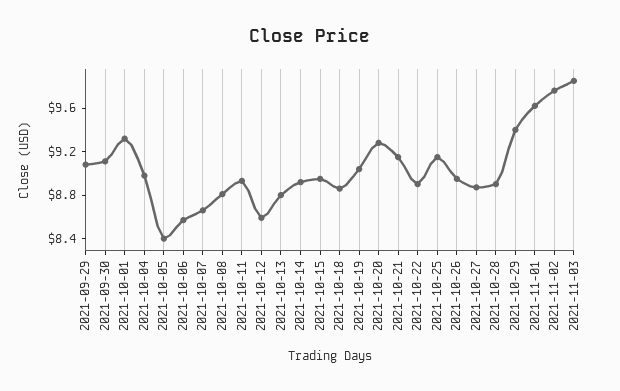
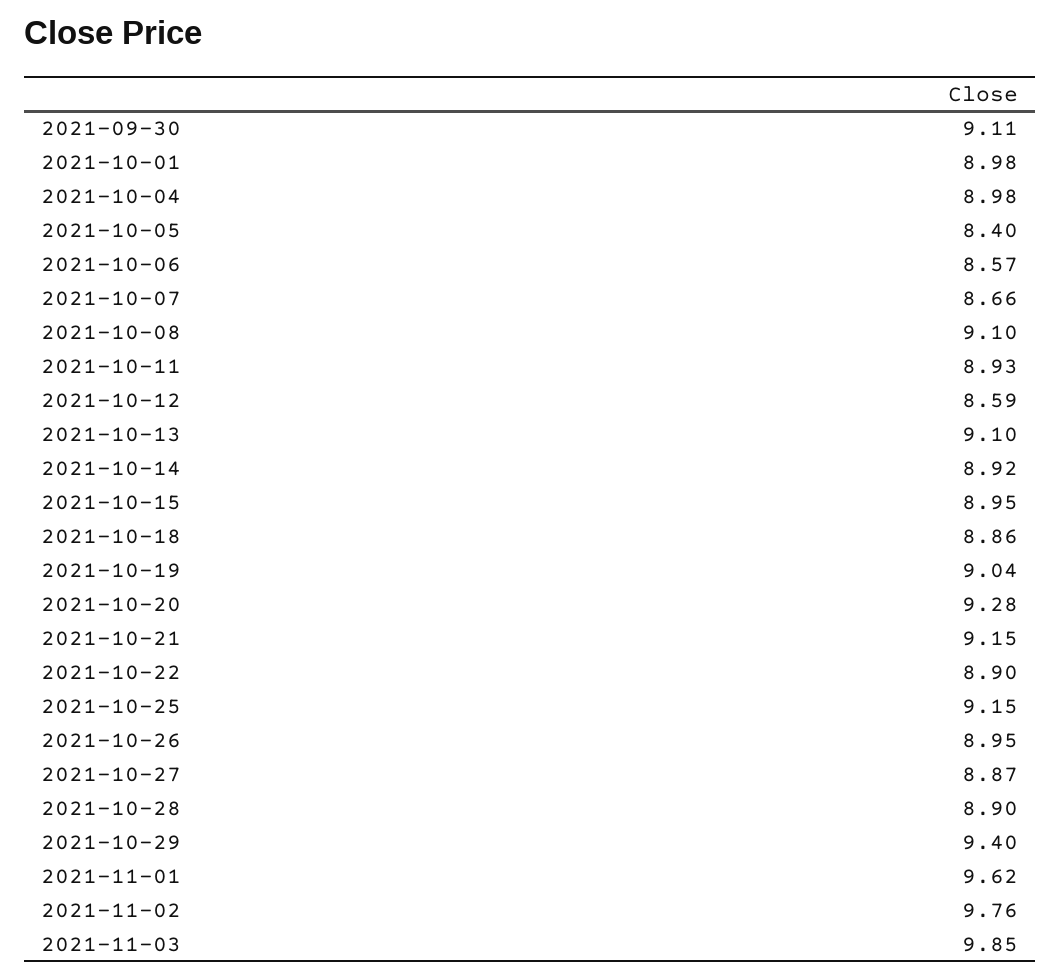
  {
-   "2021-09-29": 9.1,
    "2021-09-30": 9.11,
-   "2021-10-01": 9.3,
+   "2021-10-01": 8.98,
    "2021-10-04": 8.98,
    "2021-10-05": 8.4,
    "2021-10-06": 8.57,
    "2021-10-07": 8.66,
-   "2021-10-08": 8.8,
+   "2021-10-08": 9.1,
    "2021-10-11": 8.93,
    "2021-10-12": 8.59,
-   "2021-10-13": 8.8,
+   "2021-10-13": 9.1,
    "2021-10-14": 8.92,
    "2021-10-15": 8.95,
    "2021-10-18": 8.86,
    "2021-10-19": 9.04,
    "2021-10-20": 9.28,
    "2021-10-21": 9.15,
    "2021-10-22": 8.9,
    "2021-10-25": 9.15,
    "2021-10-26": 8.95,
    "2021-10-27": 8.87,
    "2021-10-28": 8.9,
    "2021-10-29": 9.4,
    "2021-11-01": 9.62,
    "2021-11-02": 9.76,
    "2021-11-03": 9.85
  }

